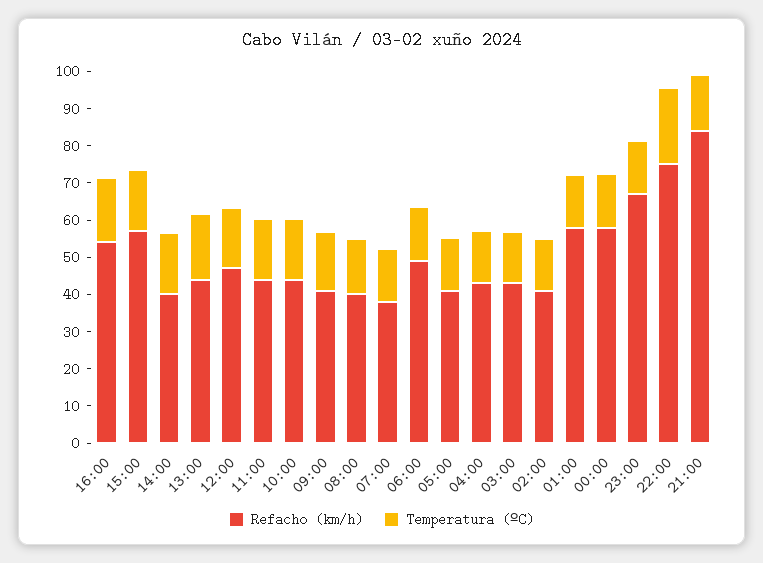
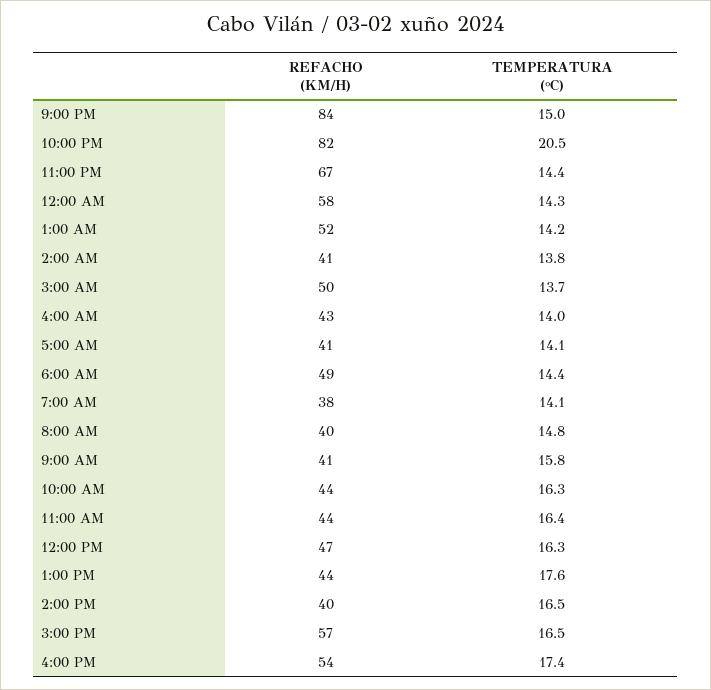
  {
    "Refacho (km/h)": {
      "16:00": 54,
      "15:00": 57,
      "14:00": 40,
      "13:00": 44,
      "12:00": 47,
      "11:00": 44,
      "10:00": 44,
      "09:00": 41,
      "08:00": 40,
      "07:00": 38,
      "06:00": 49,
      "05:00": 41,
      "04:00": 43,
-     "03:00": 42.5,
+     "03:00": 50,
      "02:00": 41,
-     "01:00": 57.5,
+     "01:00": 52,
      "00:00": 58,
      "23:00": 67,
-     "22:00": 75,
+     "22:00": 82,
      "21:00": 84
    },
    "Temperatura (ºC)": {
      "16:00": 17.4,
      "15:00": 16.5,
      "14:00": 16.5,
      "13:00": 17.6,
      "12:00": 16.3,
      "11:00": 16.4,
      "10:00": 16.3,
      "09:00": 15.8,
      "08:00": 14.8,
      "07:00": 14.1,
      "06:00": 14.4,
      "05:00": 14.1,
      "04:00": 14,
      "03:00": 13.7,
      "02:00": 13.8,
      "01:00": 14.2,
      "00:00": 14.3,
      "23:00": 14.4,
      "22:00": 20.5,
      "21:00": 15
    }
  }

